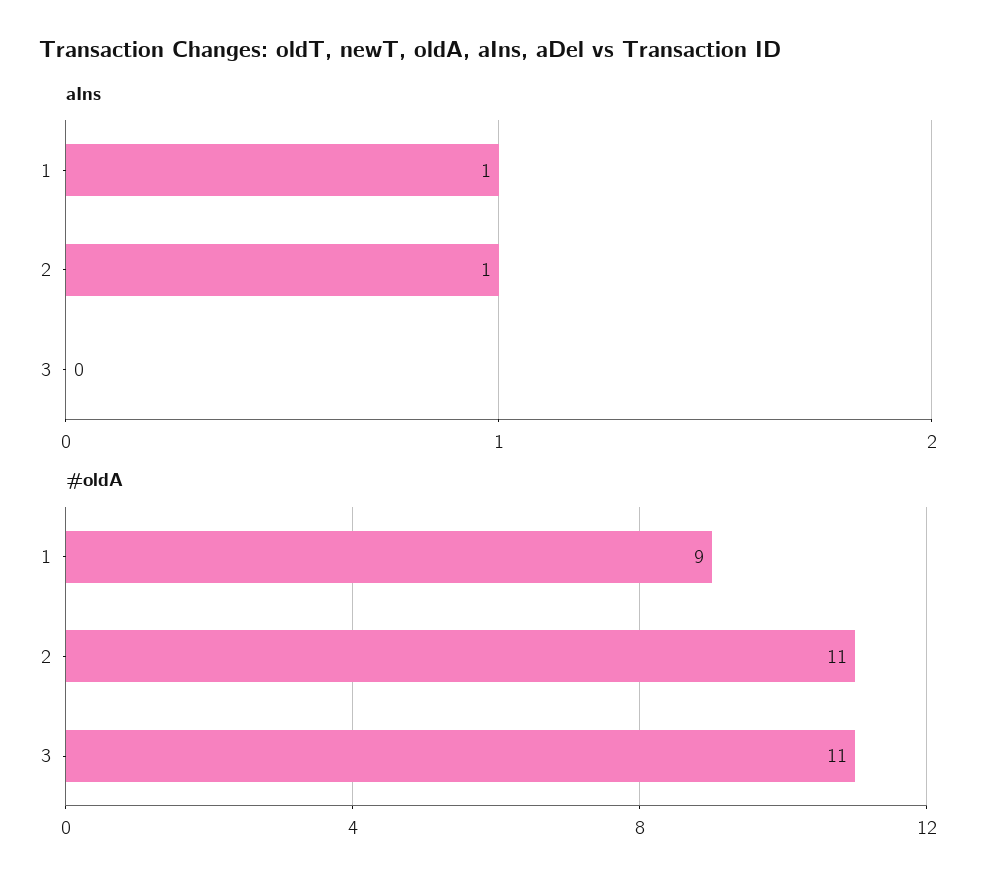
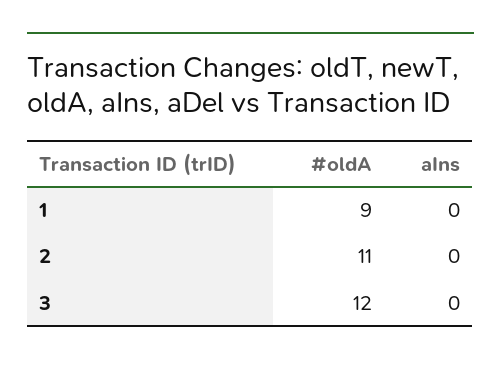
  {
    "aIns": {
-     "1": 1,
+     "1": 0,
-     "2": 1,
+     "2": 0,
      "3": 0
    },
    "#oldA": {
      "1": 9,
      "2": 11,
-     "3": 11
+     "3": 12
    }
  }

